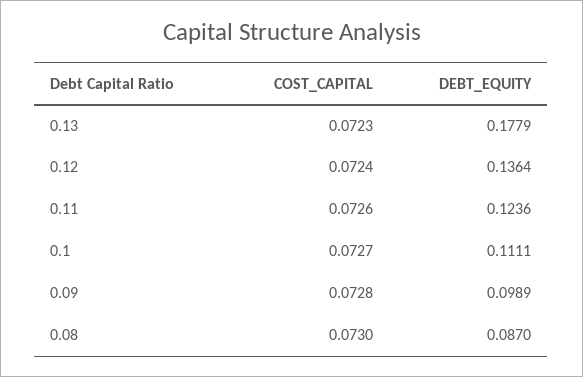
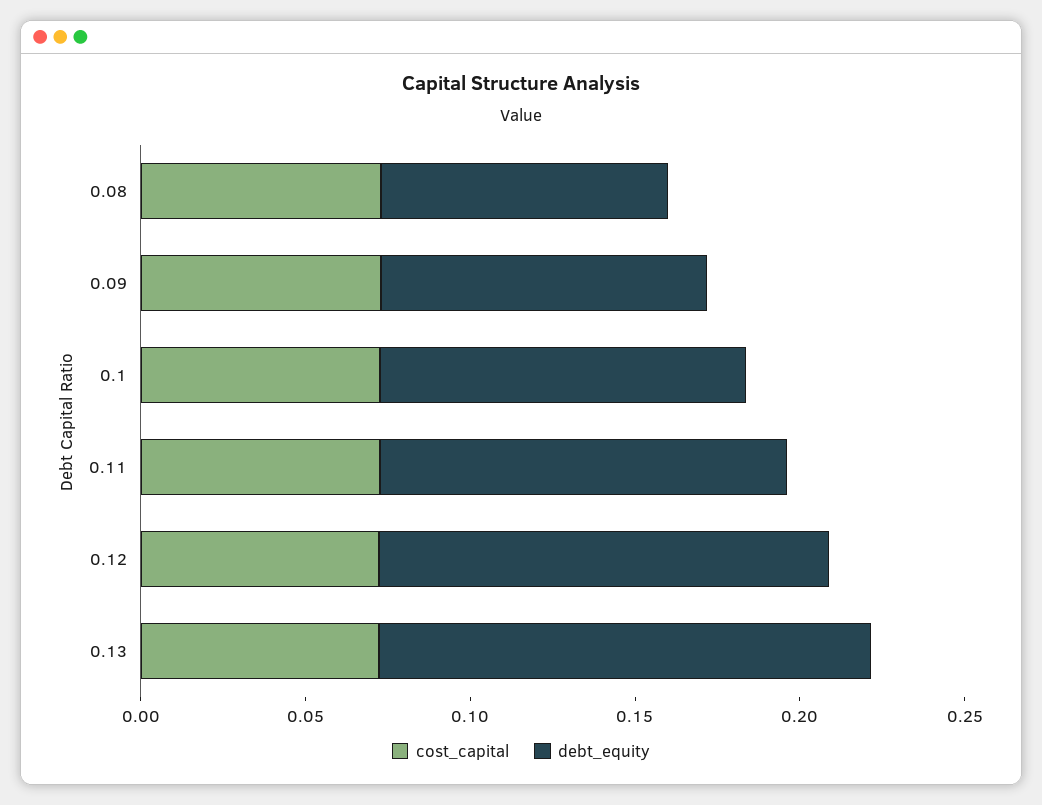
  {
    "COST_CAPITAL": {
      "0.13": 0.0723,
      "0.12": 0.0724,
      "0.11": 0.0726,
      "0.1": 0.0727,
      "0.09": 0.0728,
      "0.08": 0.073
    },
    "DEBT_EQUITY": {
-     "0.13": 0.1779,
+     "0.13": 0.15,
      "0.12": 0.1364,
      "0.11": 0.1236,
      "0.1": 0.1111,
      "0.09": 0.0989,
      "0.08": 0.087
    }
  }

